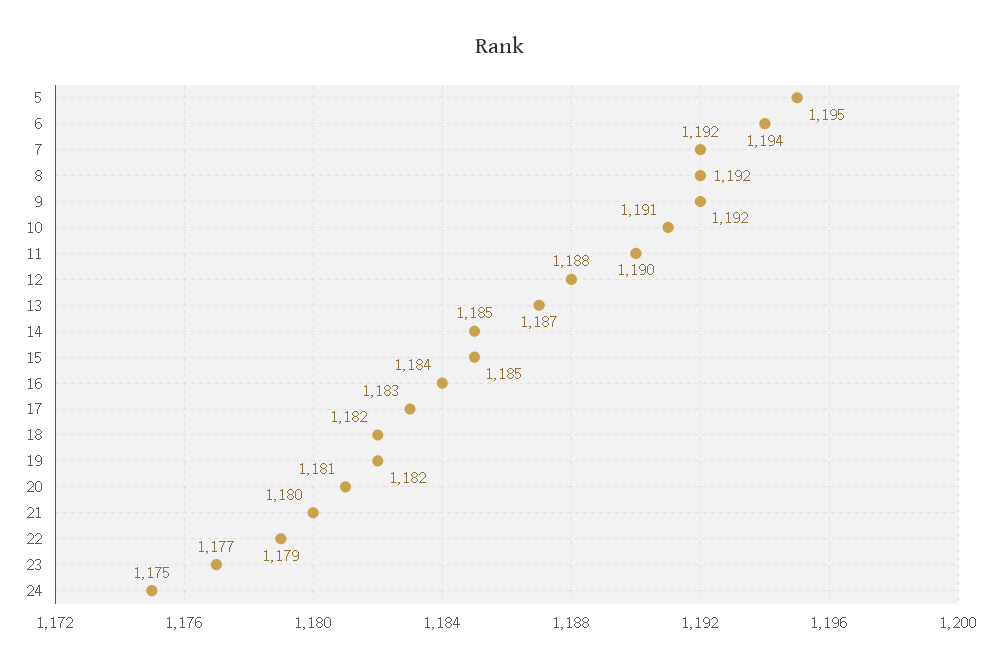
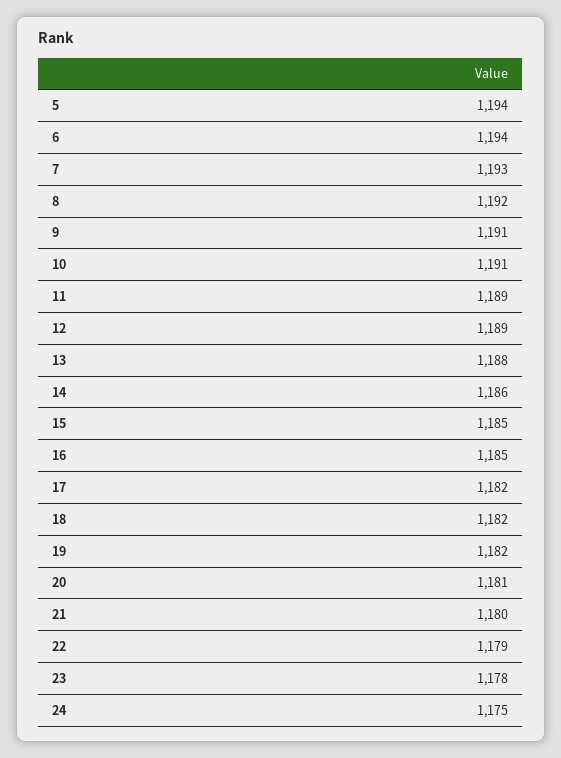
  {
-   "5": 1195,
+   "5": 1194,
    "6": 1194,
-   "7": 1192,
+   "7": 1193,
    "8": 1192,
-   "9": 1192,
+   "9": 1191,
    "10": 1191,
-   "11": 1190,
+   "11": 1189,
-   "12": 1188,
+   "12": 1189,
-   "13": 1187,
+   "13": 1188,
-   "14": 1185,
+   "14": 1186,
    "15": 1185,
-   "16": 1184,
+   "16": 1185,
-   "17": 1183,
+   "17": 1182,
    "18": 1182,
    "19": 1182,
    "20": 1181,
    "21": 1180,
    "22": 1179,
-   "23": 1177,
+   "23": 1178,
    "24": 1175
  }

